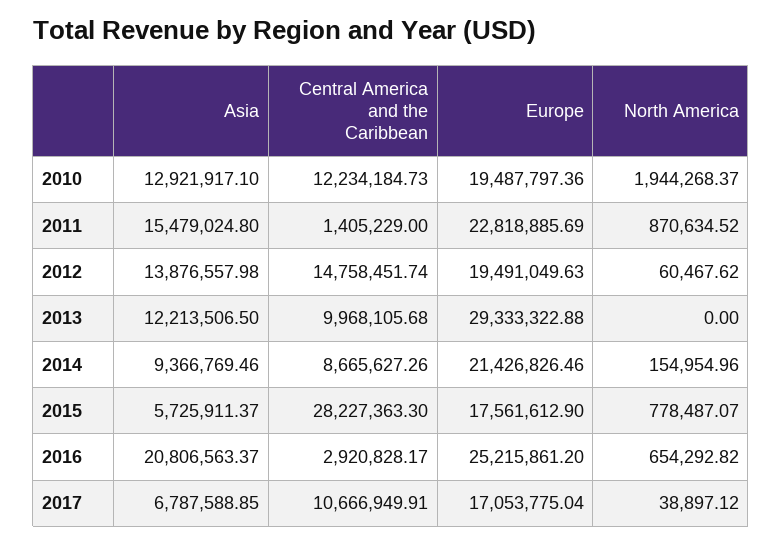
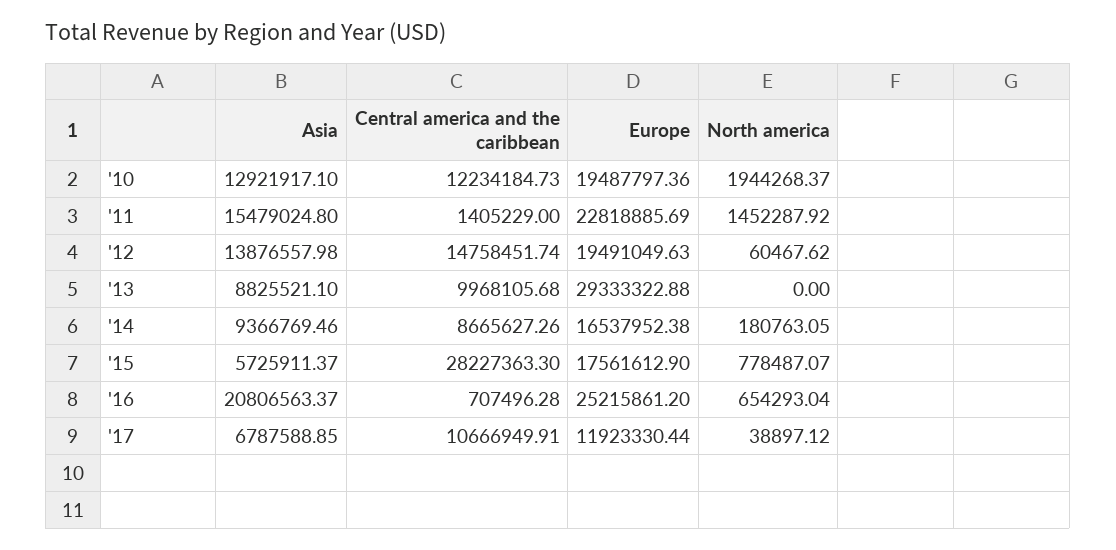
  {
    "Asia": {
      "2010": 12921917.1,
      "2011": 15479024.8,
      "2012": 13876557.98,
-     "2013": 12213506.5,
+     "2013": 8825521.1,
      "2014": 9366769.46,
      "2015": 5725911.37,
      "2016": 20806563.37,
      "2017": 6787588.85
    },
    "Central America and the Caribbean": {
      "2010": 12234184.73,
      "2011": 1405229,
      "2012": 14758451.74,
      "2013": 9968105.68,
      "2014": 8665627.26,
      "2015": 28227363.3,
-     "2016": 2920828.17,
+     "2016": 707496.28,
      "2017": 10666949.91
    },
    "Europe": {
      "2010": 19487797.36,
      "2011": 22818885.69,
      "2012": 19491049.63,
      "2013": 29333322.88,
-     "2014": 21426826.46,
+     "2014": 16537952.38,
      "2015": 17561612.9,
      "2016": 25215861.2,
-     "2017": 17053775.04
+     "2017": 11923330.44
    },
    "North America": {
      "2010": 1944268.37,
-     "2011": 870634.52,
+     "2011": 1452287.92,
      "2012": 60467.62,
      "2013": 0,
-     "2014": 154954.96,
+     "2014": 180763.05,
      "2015": 778487.07,
-     "2016": 654292.82,
+     "2016": 654293.04,
      "2017": 38897.12
    }
  }

